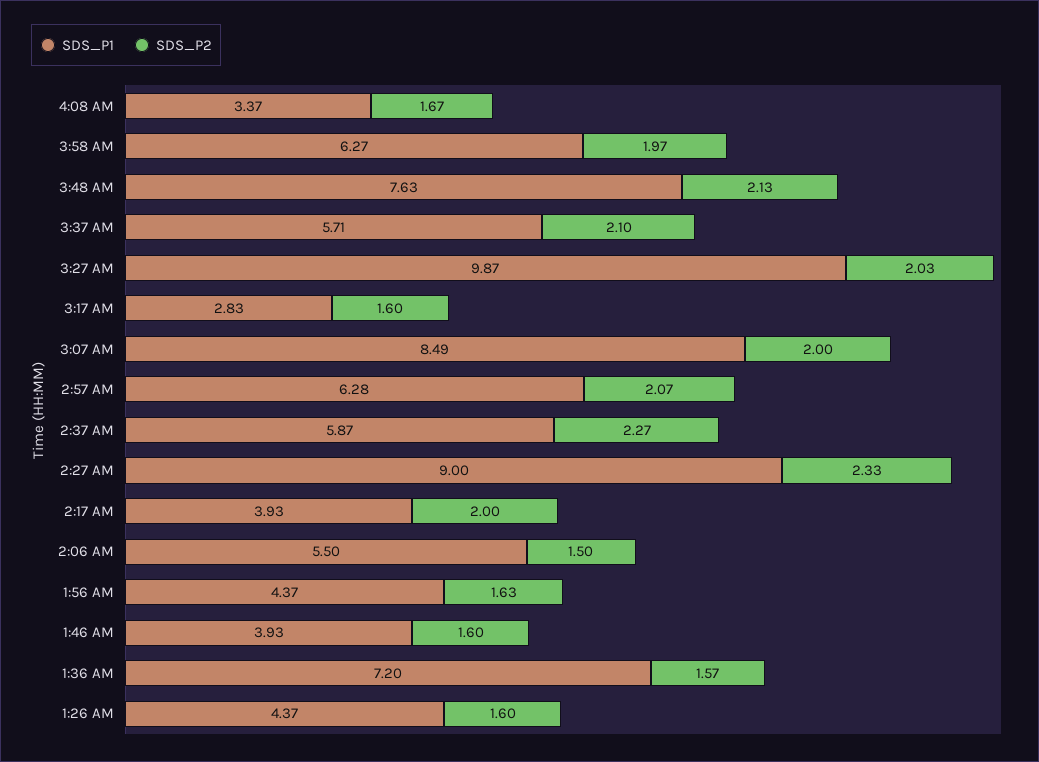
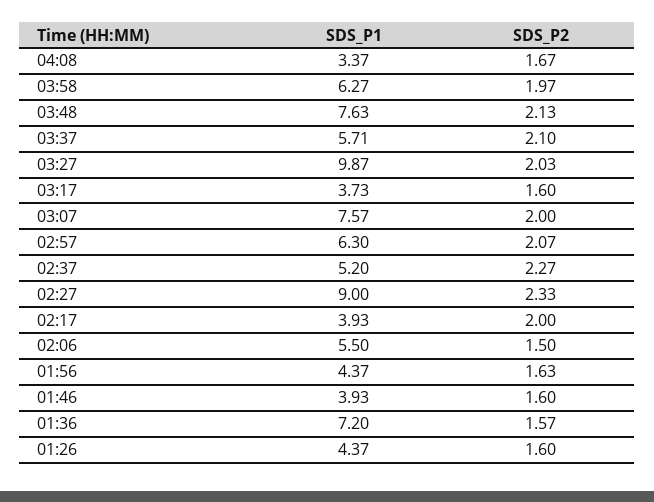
  {
    "SDS_P1": {
      "4:08 AM": 3.37,
      "3:58 AM": 6.27,
      "3:48 AM": 7.63,
      "3:37 AM": 5.71,
      "3:27 AM": 9.87,
-     "3:17 AM": 2.83,
+     "3:17 AM": 3.73,
-     "3:07 AM": 8.49,
+     "3:07 AM": 7.57,
-     "2:57 AM": 6.28,
+     "2:57 AM": 6.3,
-     "2:37 AM": 5.87,
+     "2:37 AM": 5.2,
      "2:27 AM": 9,
      "2:17 AM": 3.93,
      "2:06 AM": 5.5,
      "1:56 AM": 4.37,
      "1:46 AM": 3.93,
      "1:36 AM": 7.2,
      "1:26 AM": 4.37
    },
    "SDS_P2": {
      "4:08 AM": 1.67,
      "3:58 AM": 1.97,
      "3:48 AM": 2.13,
      "3:37 AM": 2.1,
      "3:27 AM": 2.03,
      "3:17 AM": 1.6,
      "3:07 AM": 2,
      "2:57 AM": 2.07,
      "2:37 AM": 2.27,
      "2:27 AM": 2.33,
      "2:17 AM": 2,
      "2:06 AM": 1.5,
      "1:56 AM": 1.63,
      "1:46 AM": 1.6,
      "1:36 AM": 1.57,
      "1:26 AM": 1.6
    }
  }

